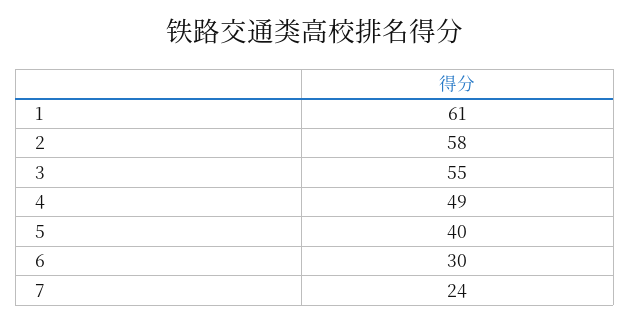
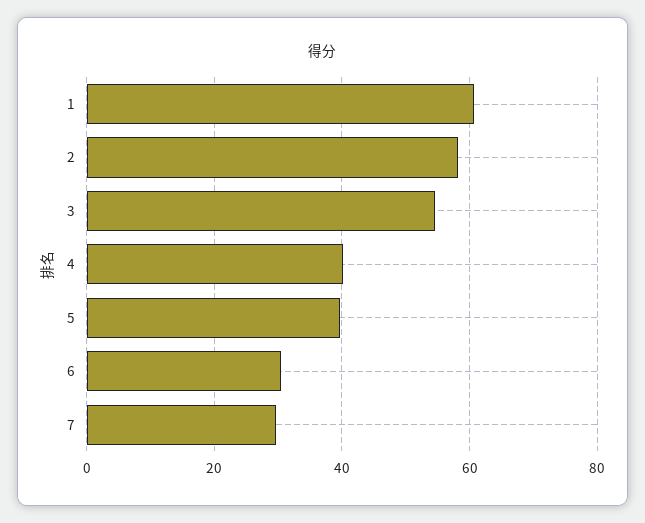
  {
    "1": 61,
    "2": 58,
    "3": 55,
-   "4": 49,
+   "4": 40,
    "5": 40,
    "6": 30,
-   "7": 24
+   "7": 30
  }

